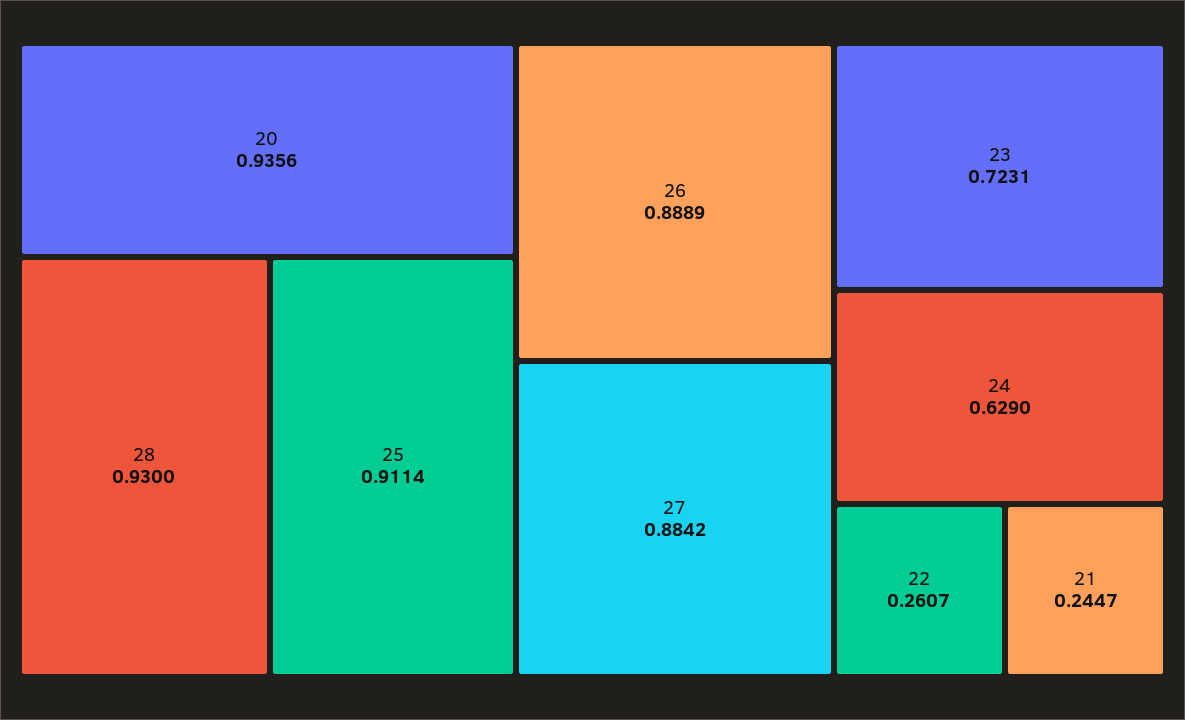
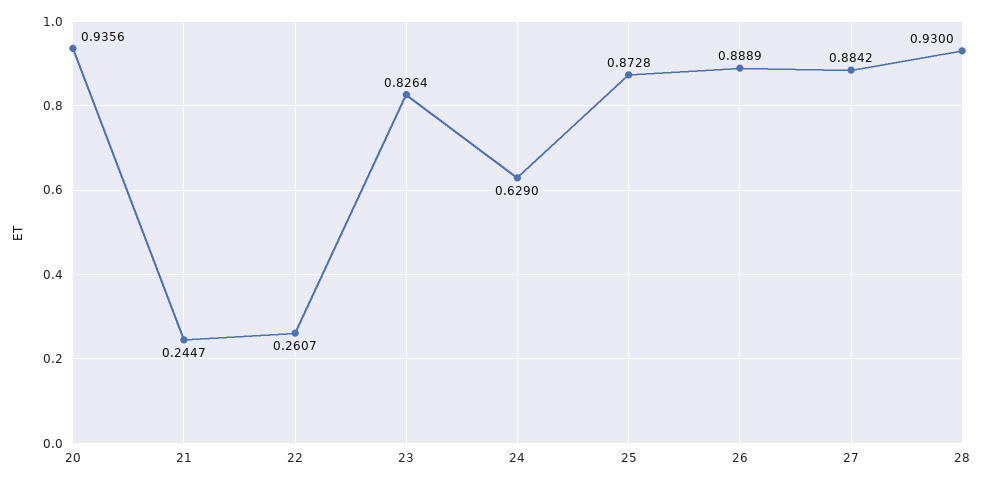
  {
    "20": 0.9356,
    "28": 0.93,
-   "25": 0.9114,
+   "25": 0.8728,
    "26": 0.8889,
    "27": 0.8842,
-   "23": 0.7231,
+   "23": 0.8264,
    "24": 0.629,
    "22": 0.2607,
    "21": 0.2447
  }

